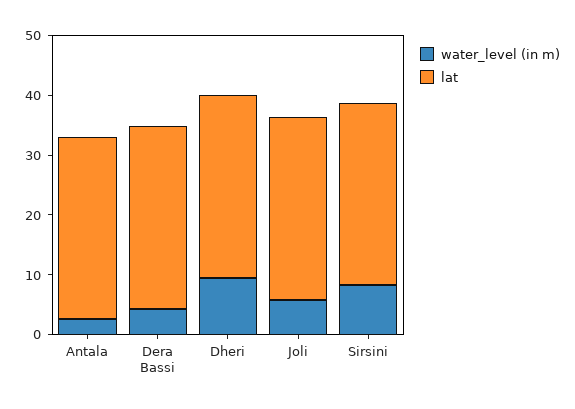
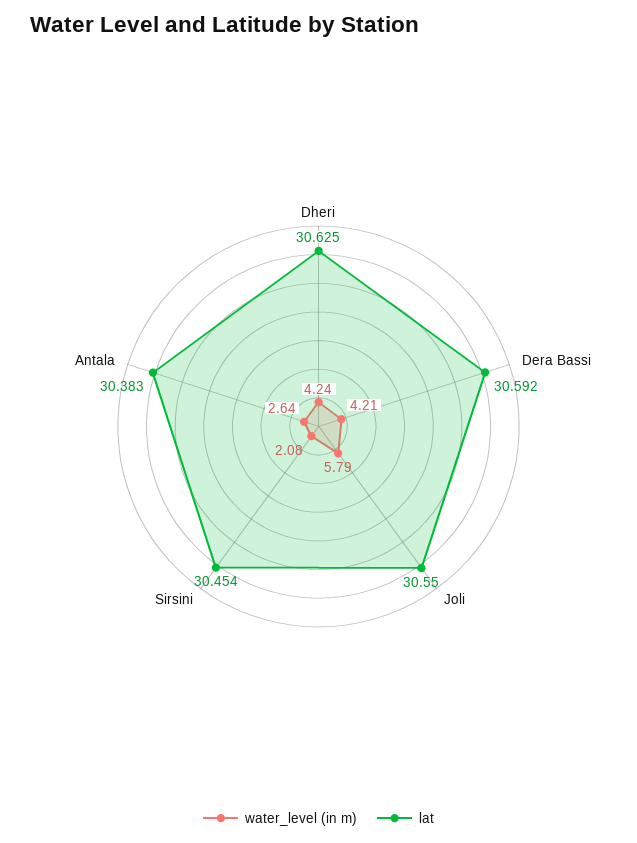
  {
    "water_level (in m)": {
      "Antala": 2.64,
      "Dera Bassi": 4.21,
-     "Dheri": 10,
+     "Dheri": 4.24,
      "Joli": 5.79,
-     "Sirsini": 8
+     "Sirsini": 2.08
    },
    "lat": {
      "Antala": 30.383,
      "Dera Bassi": 30.592,
      "Dheri": 30.625,
      "Joli": 30.55,
      "Sirsini": 30.454
    }
  }

